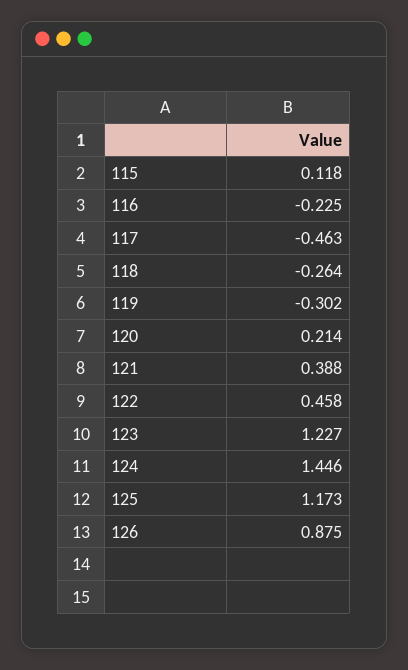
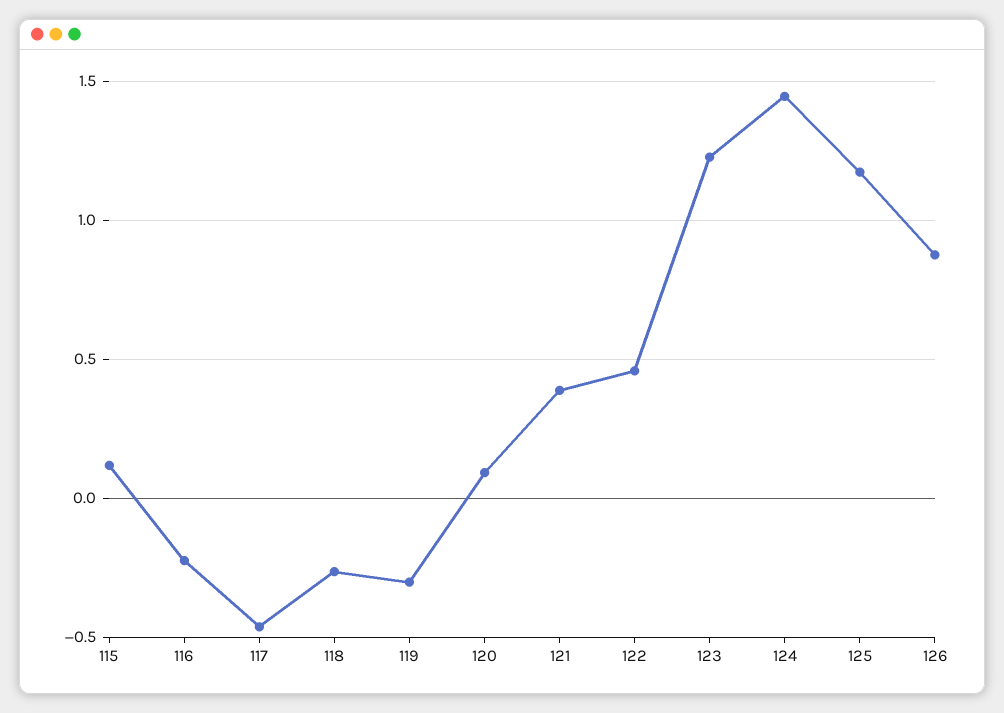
  {
    "115": 0.118,
    "116": -0.225,
    "117": -0.463,
    "118": -0.264,
    "119": -0.302,
-   "120": 0.214,
+   "120": 0.1,
    "121": 0.388,
    "122": 0.458,
    "123": 1.227,
    "124": 1.446,
    "125": 1.173,
    "126": 0.875
  }

